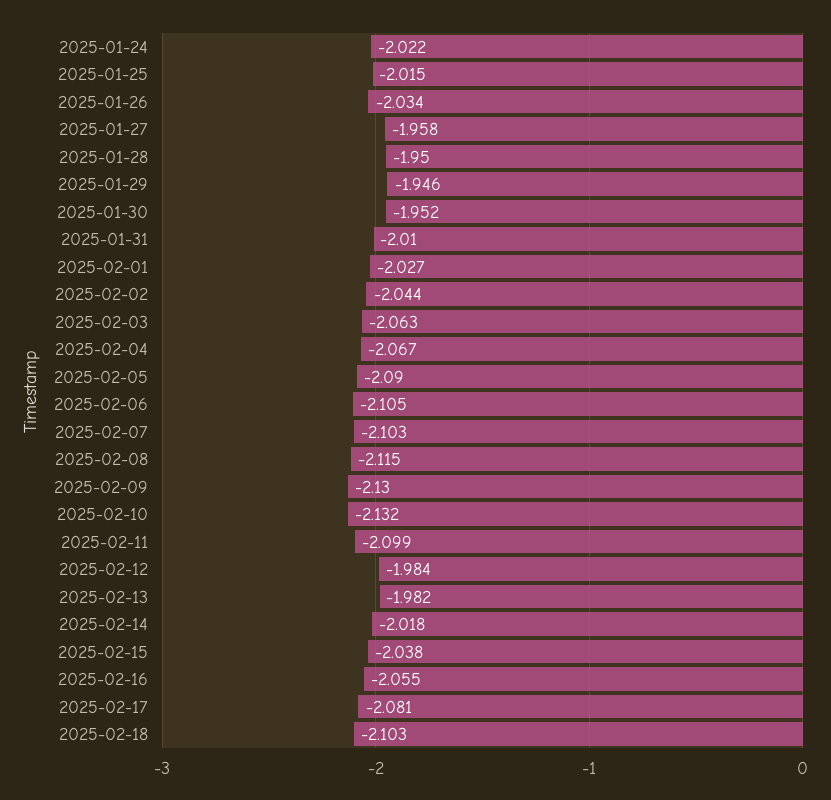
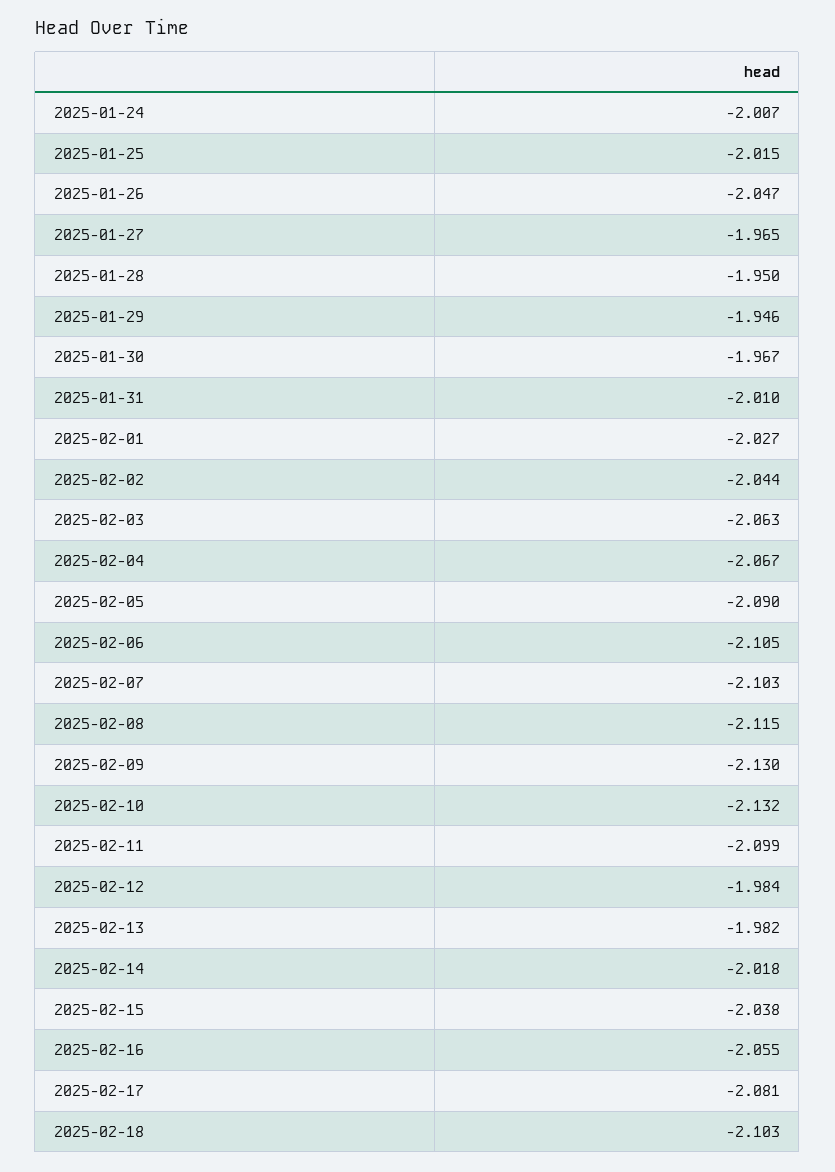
  {
-   "2025-01-24": -2.022,
+   "2025-01-24": -2.007,
    "2025-01-25": -2.015,
-   "2025-01-26": -2.034,
+   "2025-01-26": -2.047,
-   "2025-01-27": -1.958,
+   "2025-01-27": -1.965,
    "2025-01-28": -1.95,
    "2025-01-29": -1.946,
-   "2025-01-30": -1.952,
+   "2025-01-30": -1.967,
    "2025-01-31": -2.01,
    "2025-02-01": -2.027,
    "2025-02-02": -2.044,
    "2025-02-03": -2.063,
    "2025-02-04": -2.067,
    "2025-02-05": -2.09,
    "2025-02-06": -2.105,
    "2025-02-07": -2.103,
    "2025-02-08": -2.115,
    "2025-02-09": -2.13,
    "2025-02-10": -2.132,
    "2025-02-11": -2.099,
    "2025-02-12": -1.984,
    "2025-02-13": -1.982,
    "2025-02-14": -2.018,
    "2025-02-15": -2.038,
    "2025-02-16": -2.055,
    "2025-02-17": -2.081,
    "2025-02-18": -2.103
  }

